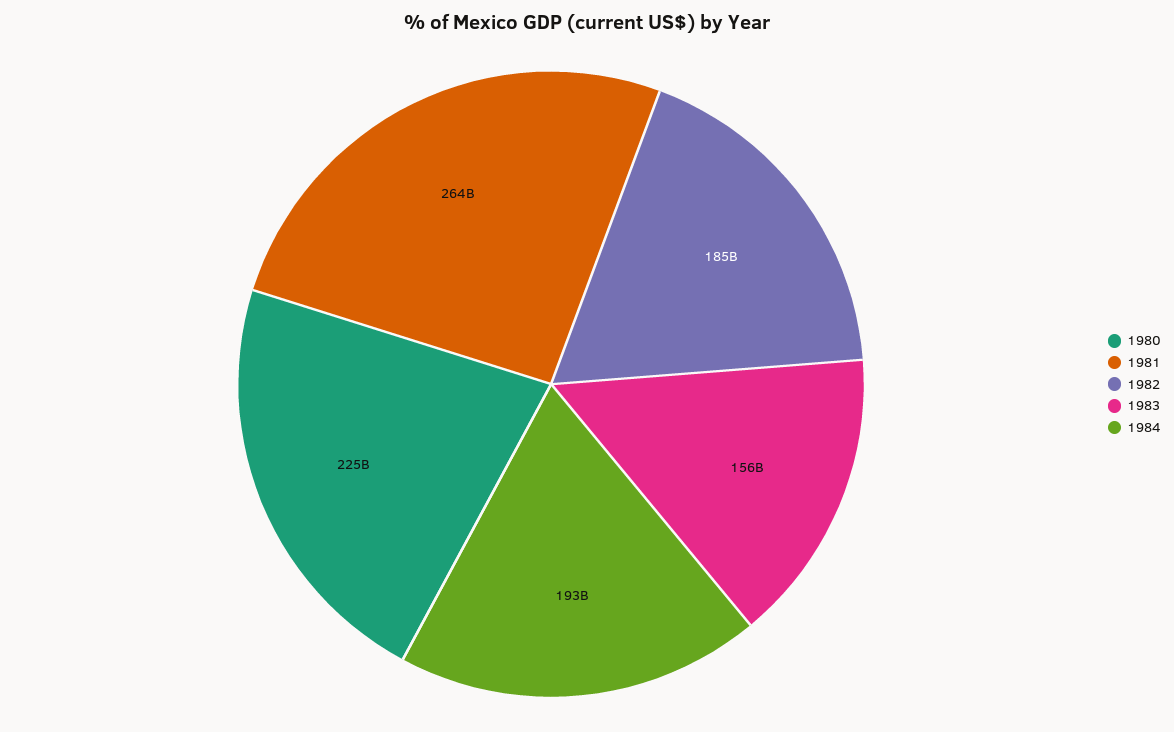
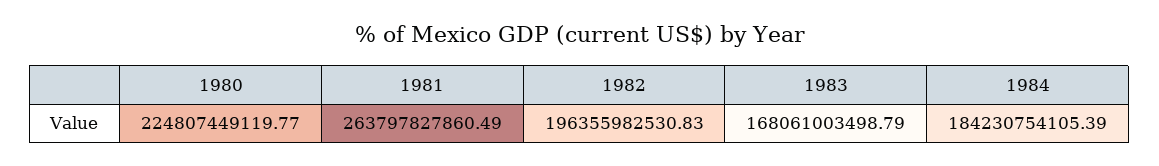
  {
    "1980": 224807449119.77,
    "1981": 263797827860.49,
-   "1982": 185000000000,
+   "1982": 196355982530.83,
-   "1983": 156000000000,
+   "1983": 168061003498.79,
-   "1984": 193000000000
+   "1984": 184230754105.39
  }

